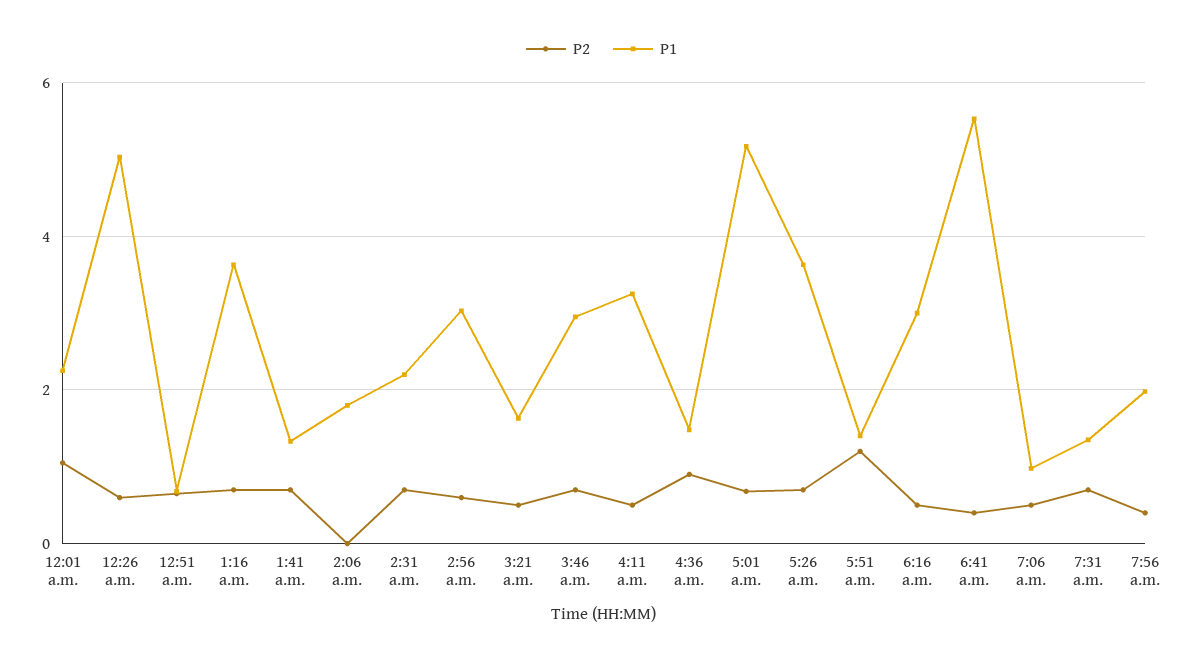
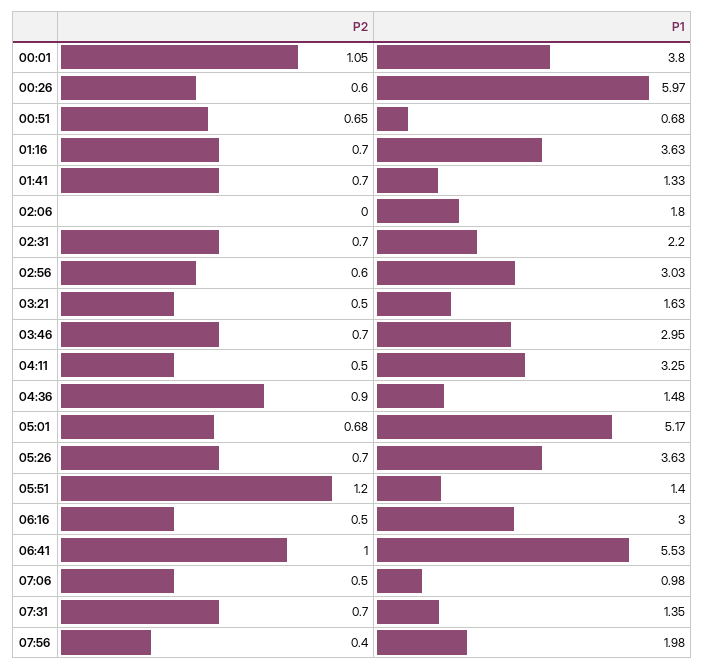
  {
    "P2": {
      "12:01 a.m.": 1.05,
      "12:26 a.m.": 0.6,
      "12:51 a.m.": 0.65,
      "1:16 a.m.": 0.7,
      "1:41 a.m.": 0.7,
      "2:06 a.m.": 0,
      "2:31 a.m.": 0.7,
      "2:56 a.m.": 0.6,
      "3:21 a.m.": 0.5,
      "3:46 a.m.": 0.7,
      "4:11 a.m.": 0.5,
      "4:36 a.m.": 0.9,
      "5:01 a.m.": 0.68,
      "5:26 a.m.": 0.7,
      "5:51 a.m.": 1.2,
      "6:16 a.m.": 0.5,
-     "6:41 a.m.": 0.4,
+     "6:41 a.m.": 1,
      "7:06 a.m.": 0.5,
      "7:31 a.m.": 0.7,
      "7:56 a.m.": 0.4
    },
    "P1": {
-     "12:01 a.m.": 2.2,
+     "12:01 a.m.": 3.8,
-     "12:26 a.m.": 5,
+     "12:26 a.m.": 5.97,
      "12:51 a.m.": 0.68,
      "1:16 a.m.": 3.63,
      "1:41 a.m.": 1.33,
      "2:06 a.m.": 1.8,
      "2:31 a.m.": 2.2,
      "2:56 a.m.": 3.03,
      "3:21 a.m.": 1.63,
      "3:46 a.m.": 2.95,
      "4:11 a.m.": 3.25,
      "4:36 a.m.": 1.48,
      "5:01 a.m.": 5.17,
      "5:26 a.m.": 3.63,
      "5:51 a.m.": 1.4,
      "6:16 a.m.": 3,
      "6:41 a.m.": 5.53,
      "7:06 a.m.": 0.98,
      "7:31 a.m.": 1.35,
      "7:56 a.m.": 1.98
    }
  }

